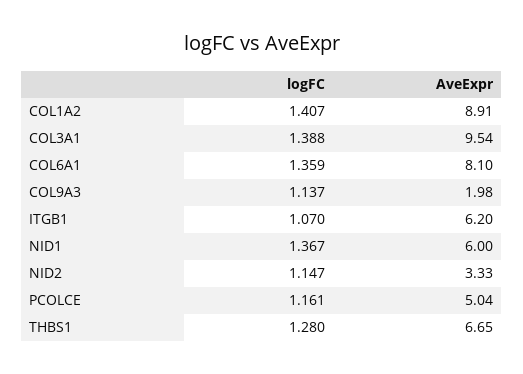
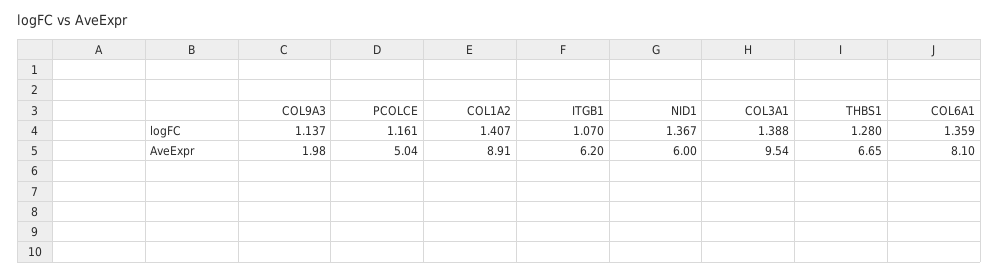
  {
    "logFC": {
      "COL1A2": 1.407,
      "COL3A1": 1.388,
      "COL6A1": 1.359,
      "COL9A3": 1.137,
      "ITGB1": 1.07,
      "NID1": 1.367,
-     "NID2": 1.147,
      "PCOLCE": 1.161,
      "THBS1": 1.28
    },
    "AveExpr": {
      "COL1A2": 8.91,
      "COL3A1": 9.54,
      "COL6A1": 8.1,
      "COL9A3": 1.98,
      "ITGB1": 6.2,
      "NID1": 6,
-     "NID2": 3.33,
      "PCOLCE": 5.04,
      "THBS1": 6.65
    }
  }

